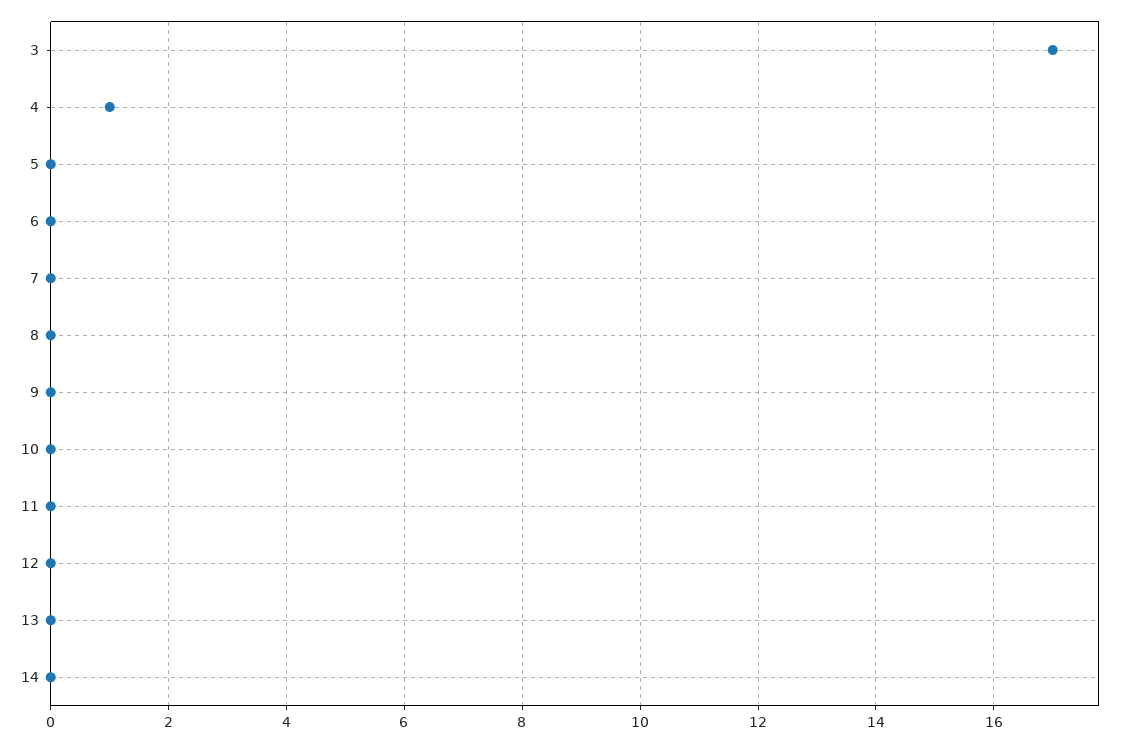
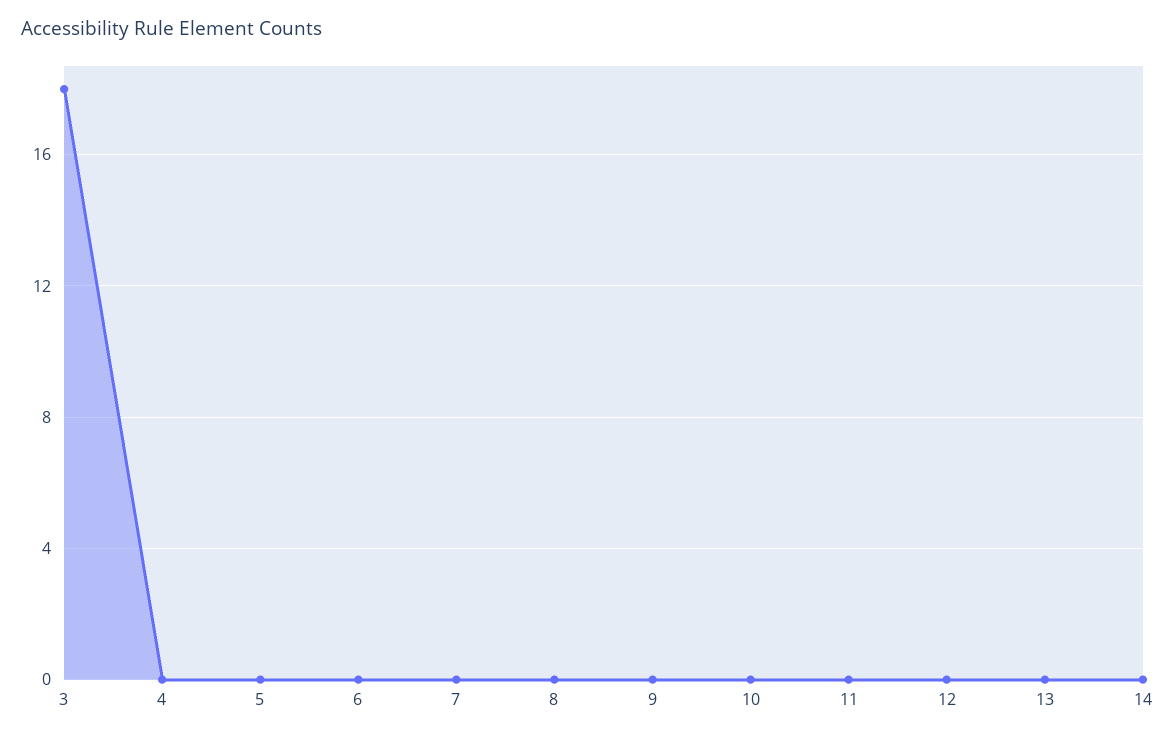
  {
-   "3": 17,
+   "3": 18,
-   "4": 1,
+   "4": 0,
    "5": 0,
    "6": 0,
    "7": 0,
    "8": 0,
    "9": 0,
    "10": 0,
    "11": 0,
    "12": 0,
    "13": 0,
    "14": 0
  }

